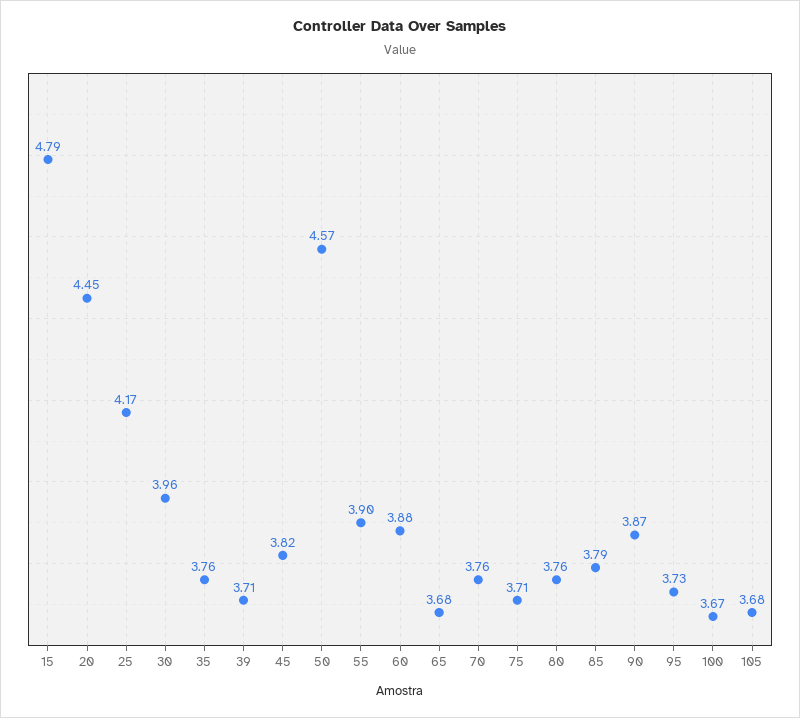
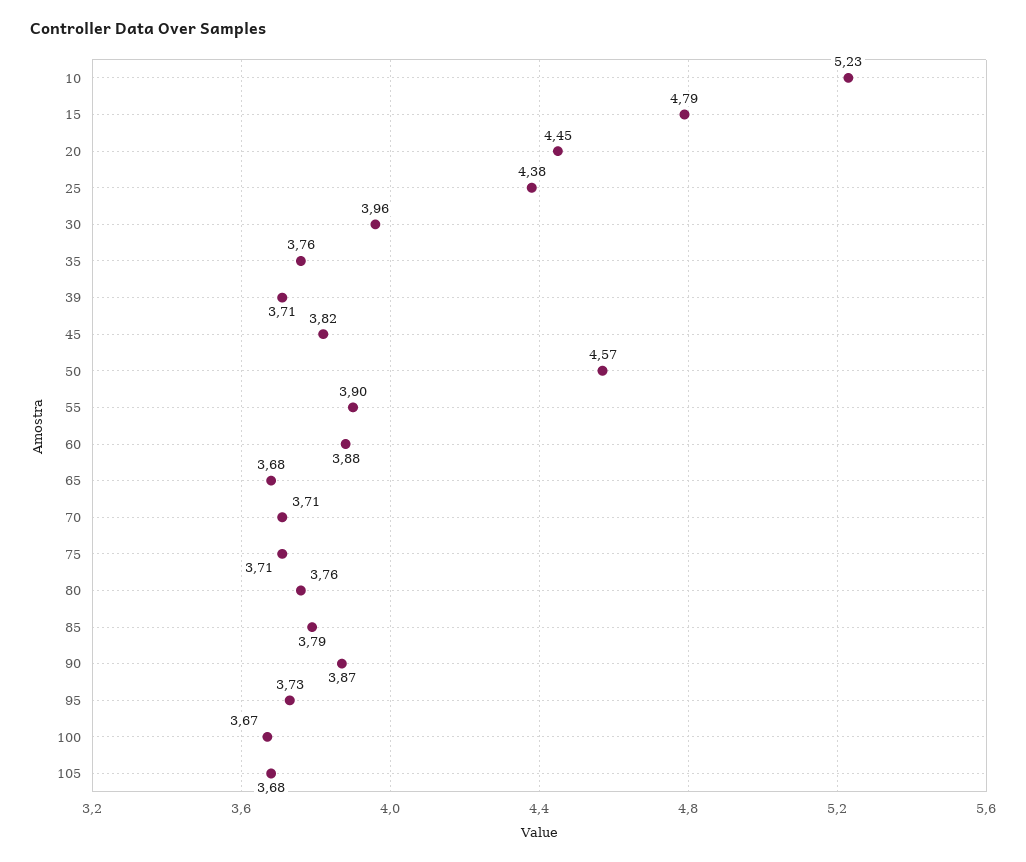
  {
    "15": 4.79,
    "20": 4.45,
-   "25": 4.17,
+   "25": 4.38,
    "30": 3.96,
    "35": 3.76,
    "39": 3.71,
    "45": 3.82,
    "50": 4.57,
    "55": 3.9,
    "60": 3.88,
    "65": 3.68,
-   "70": 3.76,
+   "70": 3.71,
    "75": 3.71,
    "80": 3.76,
    "85": 3.79,
    "90": 3.87,
    "95": 3.73,
    "100": 3.67,
-   "105": 3.68
+   "105": 3.68,
+   "10": 5.23
  }

